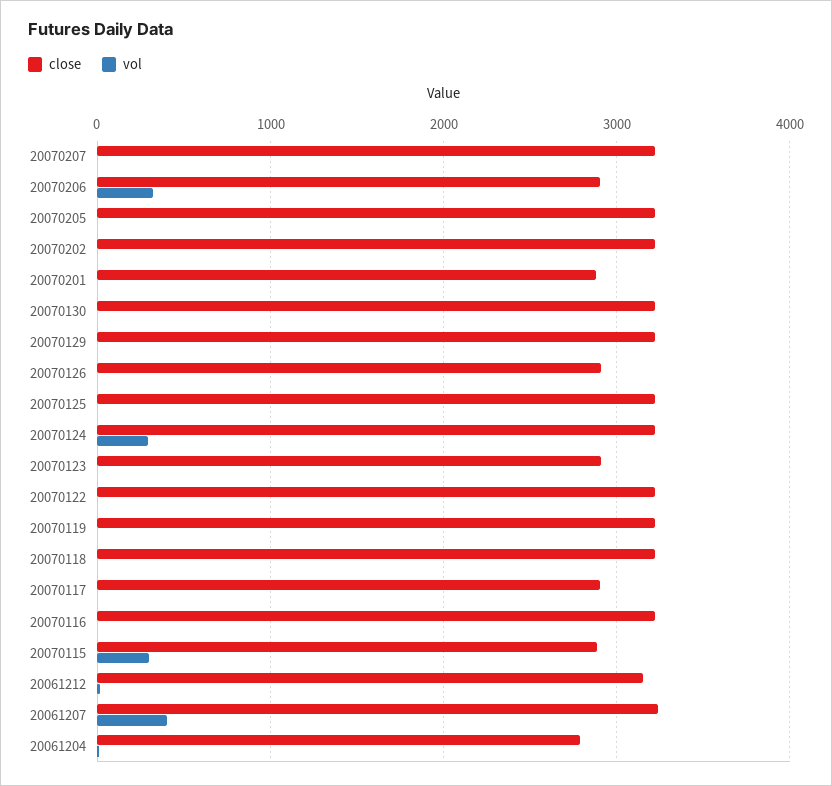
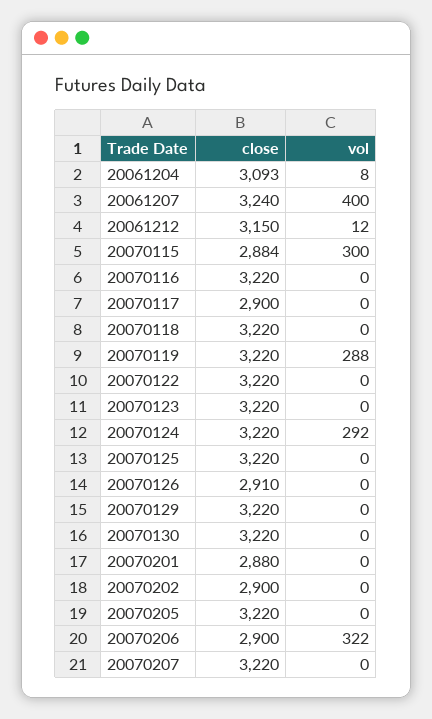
  {
    "close": {
      "20070207": 3220,
      "20070206": 2900,
      "20070205": 3220,
-     "20070202": 3200,
+     "20070202": 2900,
      "20070201": 2880,
      "20070130": 3220,
      "20070129": 3220,
      "20070126": 2910,
      "20070125": 3220,
      "20070124": 3220,
-     "20070123": 2900,
+     "20070123": 3220,
      "20070122": 3220,
      "20070119": 3220,
      "20070118": 3220,
      "20070117": 2900,
      "20070116": 3220,
      "20070115": 2884,
      "20061212": 3150,
      "20061207": 3240,
-     "20061204": 2800
+     "20061204": 3093
    },
    "vol": {
      "20070207": 0,
      "20070206": 322,
      "20070205": 0,
      "20070202": 0,
      "20070201": 0,
      "20070130": 0,
      "20070129": 0,
      "20070126": 0,
      "20070125": 0,
      "20070124": 292,
      "20070123": 0,
      "20070122": 0,
-     "20070119": 0,
+     "20070119": 288,
      "20070118": 0,
      "20070117": 0,
      "20070116": 0,
      "20070115": 300,
      "20061212": 12,
      "20061207": 400,
      "20061204": 8
    }
  }

